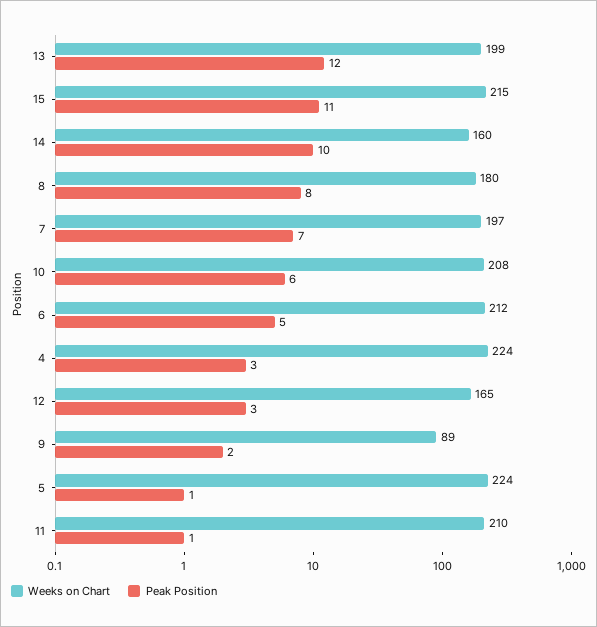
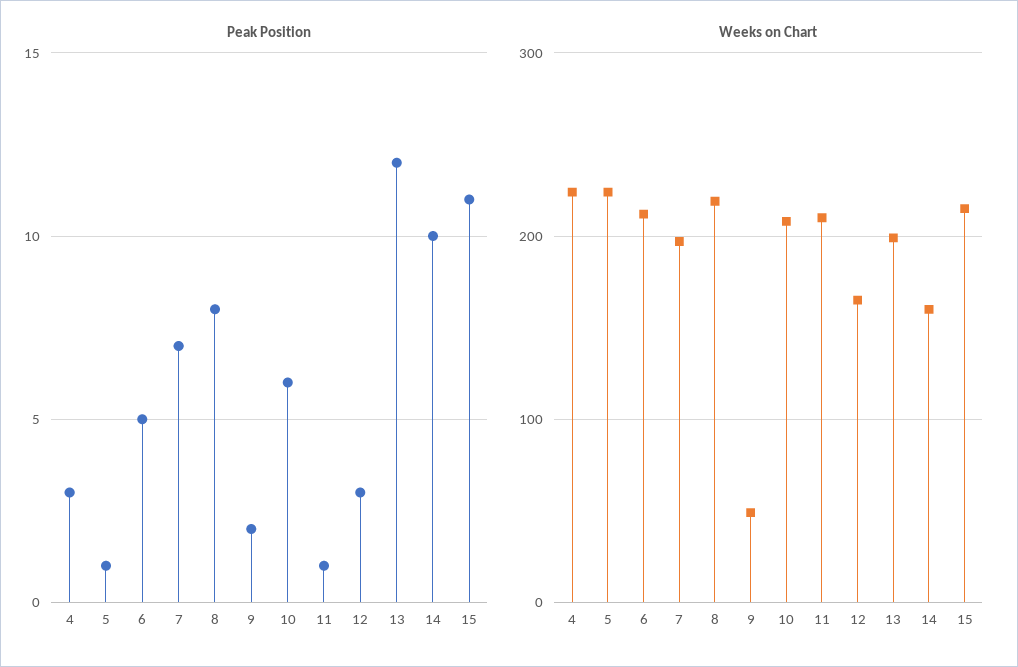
  {
    "Weeks on Chart": {
      "13": 199,
      "15": 215,
      "14": 160,
-     "8": 180,
+     "8": 220,
      "7": 197,
      "10": 208,
      "6": 212,
      "4": 224,
      "12": 165,
-     "9": 89,
+     "9": 50,
      "5": 224,
      "11": 210
    },
    "Peak Position": {
      "13": 12,
      "15": 11,
      "14": 10,
      "8": 8,
      "7": 7,
      "10": 6,
      "6": 5,
      "4": 3,
      "12": 3,
      "9": 2,
      "5": 1,
      "11": 1
    }
  }

